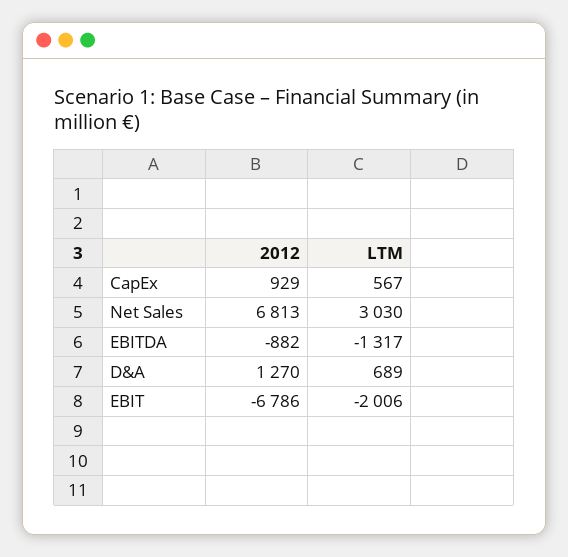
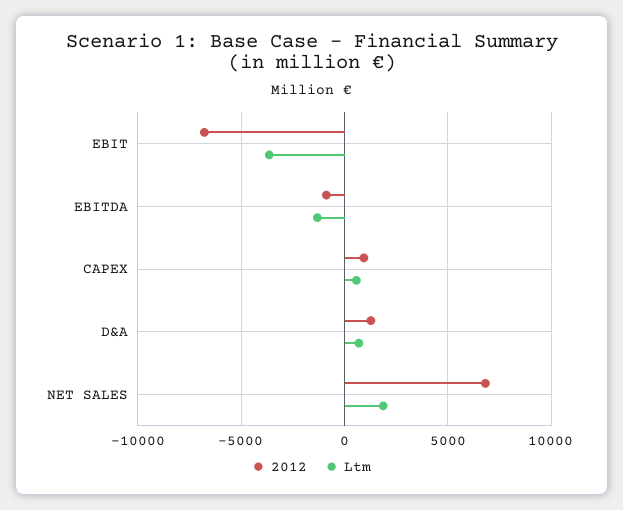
  {
    "2012": {
      "CapEx": 929,
      "Net Sales": 6813,
      "EBITDA": -882,
      "D&A": 1270,
      "EBIT": -6786
    },
    "LTM": {
      "CapEx": 567,
-     "Net Sales": 3030,
+     "Net Sales": 2000,
      "EBITDA": -1317,
      "D&A": 689,
-     "EBIT": -2006
+     "EBIT": -3500
    }
  }

